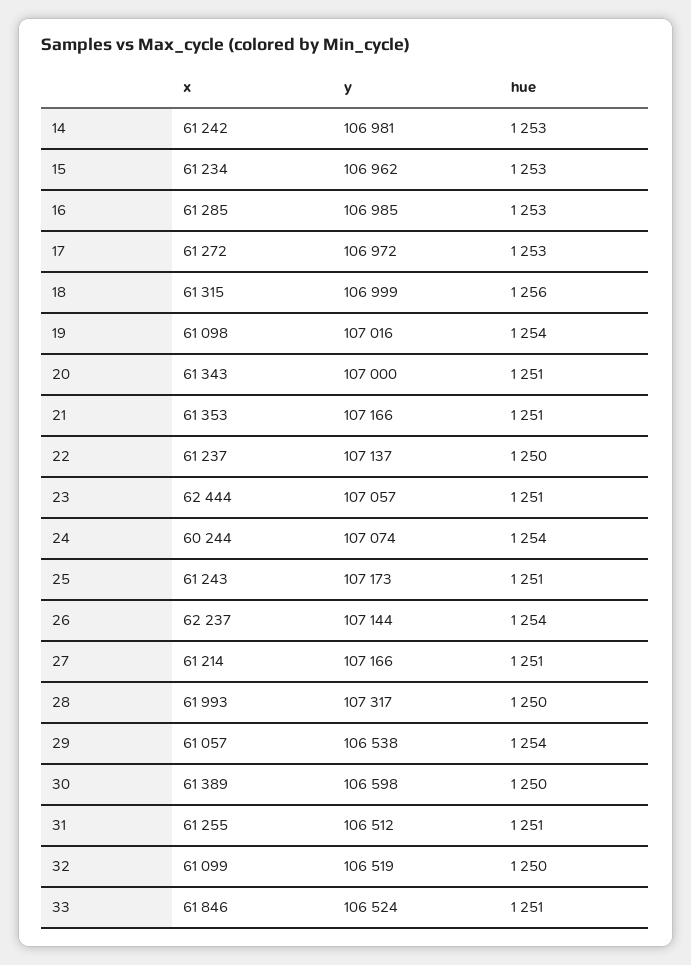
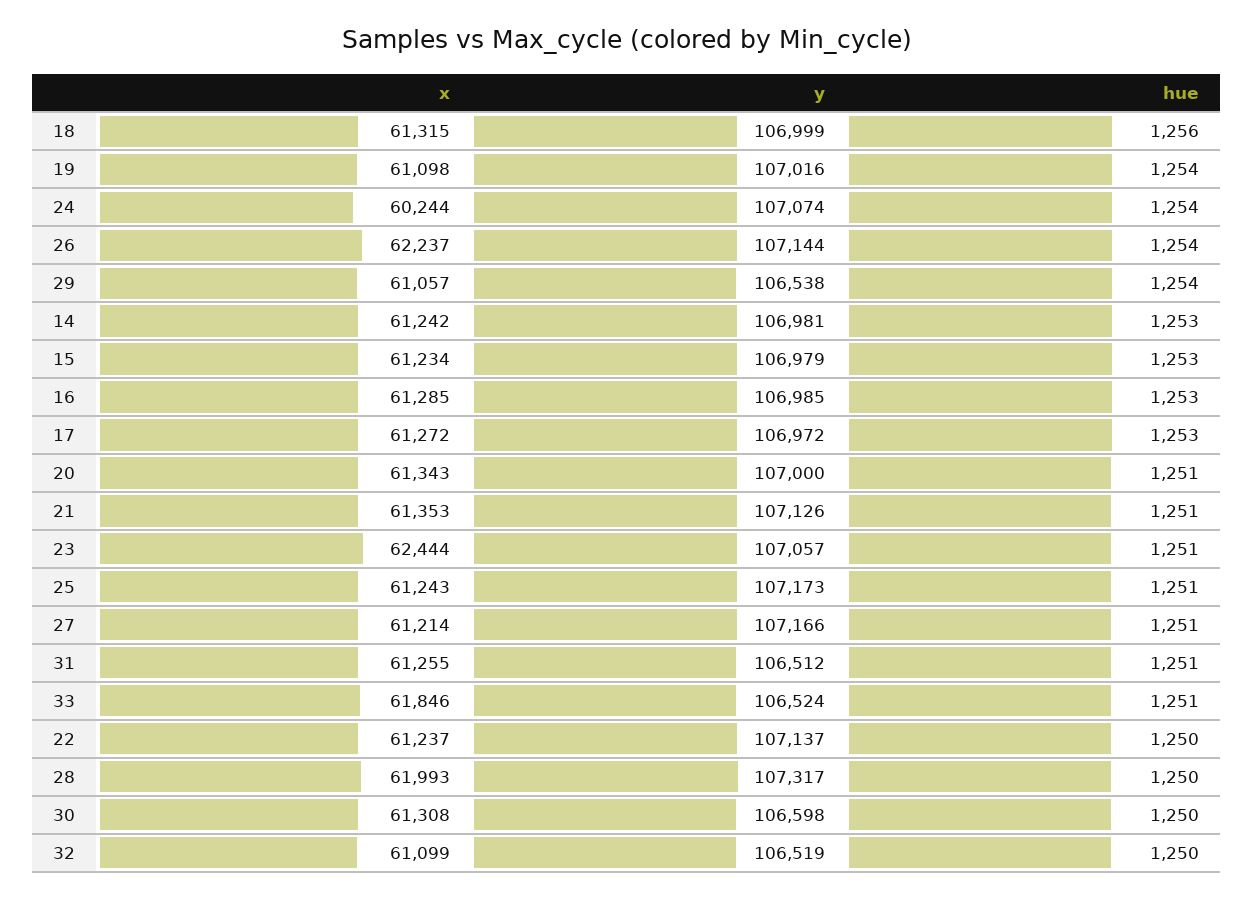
  {
    "x": {
      "14": 61242,
      "15": 61234,
      "16": 61285,
      "17": 61272,
      "18": 61315,
      "19": 61098,
      "20": 61343,
      "21": 61353,
      "22": 61237,
      "23": 62444,
      "24": 60244,
      "25": 61243,
      "26": 62237,
      "27": 61214,
      "28": 61993,
      "29": 61057,
-     "30": 61389,
+     "30": 61308,
      "31": 61255,
      "32": 61099,
      "33": 61846
    },
    "y": {
      "14": 106981,
-     "15": 106962,
+     "15": 106979,
      "16": 106985,
      "17": 106972,
      "18": 106999,
      "19": 107016,
      "20": 107000,
-     "21": 107166,
+     "21": 107126,
      "22": 107137,
      "23": 107057,
      "24": 107074,
      "25": 107173,
      "26": 107144,
      "27": 107166,
      "28": 107317,
      "29": 106538,
      "30": 106598,
      "31": 106512,
      "32": 106519,
      "33": 106524
    },
    "hue": {
      "14": 1253,
      "15": 1253,
      "16": 1253,
      "17": 1253,
      "18": 1256,
      "19": 1254,
      "20": 1251,
      "21": 1251,
      "22": 1250,
      "23": 1251,
      "24": 1254,
      "25": 1251,
      "26": 1254,
      "27": 1251,
      "28": 1250,
      "29": 1254,
      "30": 1250,
      "31": 1251,
      "32": 1250,
      "33": 1251
    }
  }

